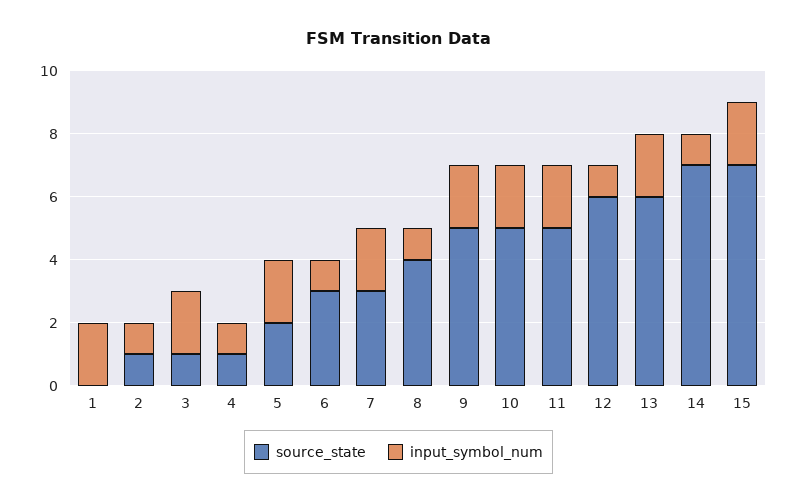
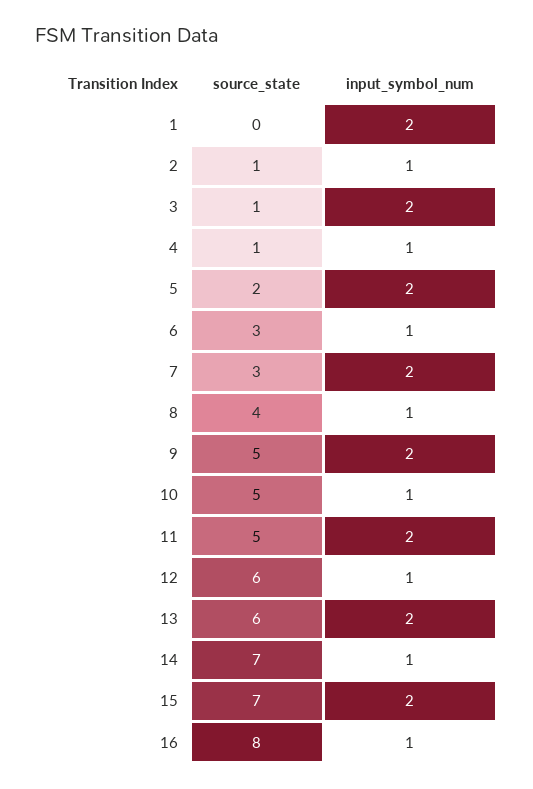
  {
    "source_state": {
      "1": 0,
      "2": 1,
      "3": 1,
      "4": 1,
      "5": 2,
      "6": 3,
      "7": 3,
      "8": 4,
      "9": 5,
      "10": 5,
      "11": 5,
      "12": 6,
      "13": 6,
      "14": 7,
-     "15": 7
+     "15": 7,
+     "16": 8
    },
    "input_symbol_num": {
      "1": 2,
      "2": 1,
      "3": 2,
      "4": 1,
      "5": 2,
      "6": 1,
      "7": 2,
      "8": 1,
      "9": 2,
-     "10": 2,
+     "10": 1,
      "11": 2,
      "12": 1,
      "13": 2,
      "14": 1,
-     "15": 2
+     "15": 2,
+     "16": 1
    }
  }

